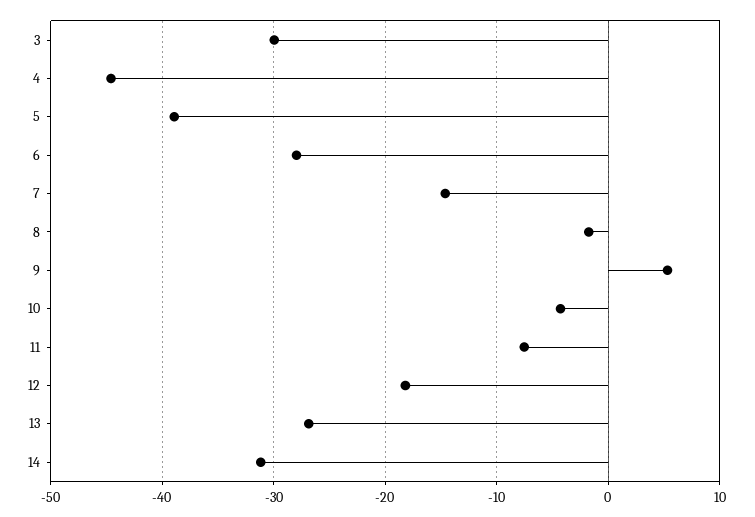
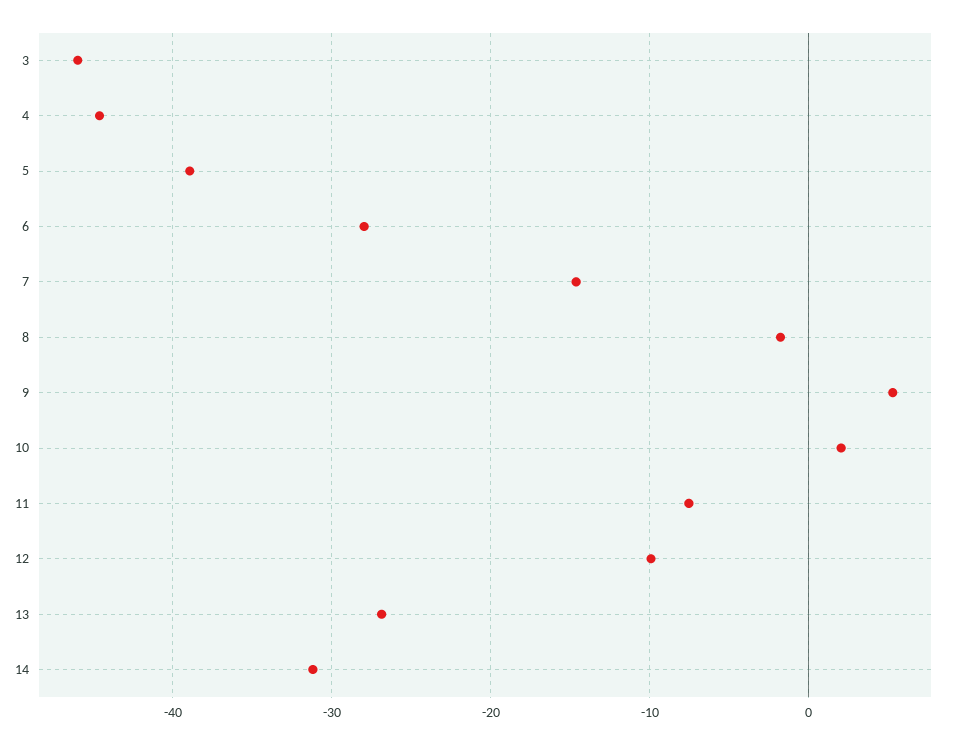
  {
-   "3": -30,
+   "3": -46,
    "4": -45,
    "5": -39,
    "6": -28,
    "7": -15,
    "8": -2,
    "9": 5,
-   "10": -4,
+   "10": 2,
    "11": -8,
-   "12": -18,
+   "12": -10,
    "13": -27,
    "14": -31
  }

